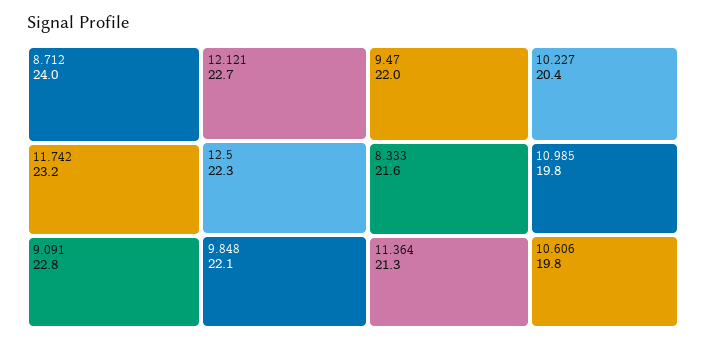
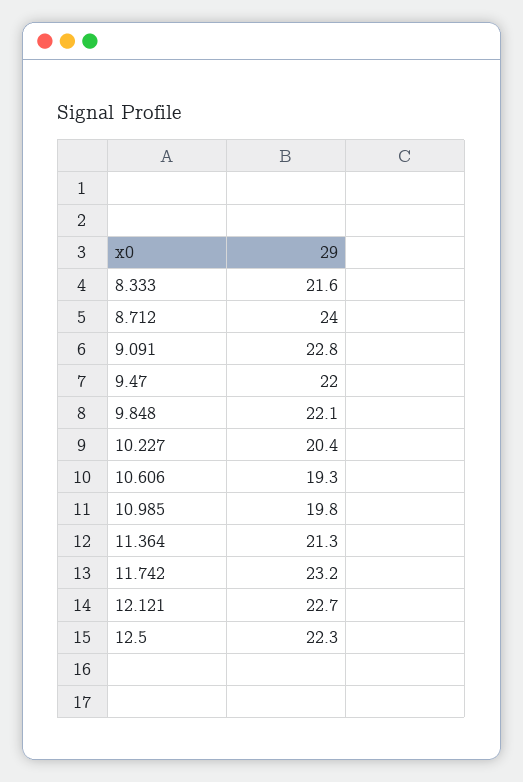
  {
    "8.712": 24,
    "11.742": 23.2,
    "9.091": 22.8,
    "12.121": 22.7,
    "12.5": 22.3,
    "9.848": 22.1,
    "9.47": 22,
    "8.333": 21.6,
    "11.364": 21.3,
    "10.227": 20.4,
    "10.985": 19.8,
-   "10.606": 19.8
+   "10.606": 19.3
  }

